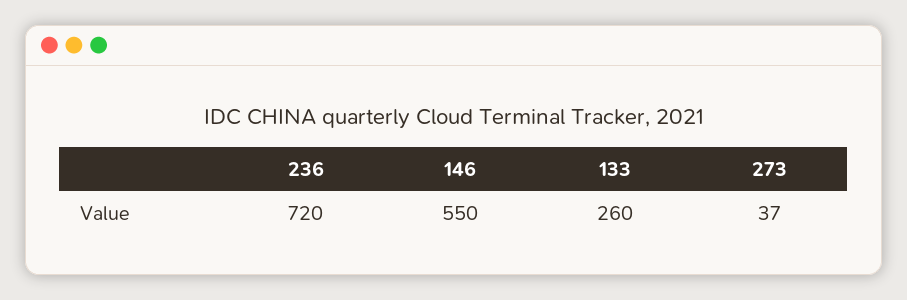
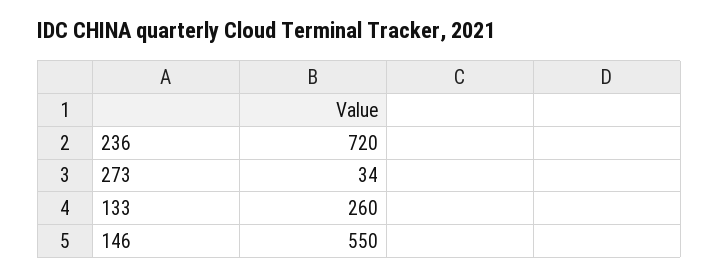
  {
    "236": 720,
    "146": 550,
    "133": 260,
-   "273": 37
+   "273": 34
  }

